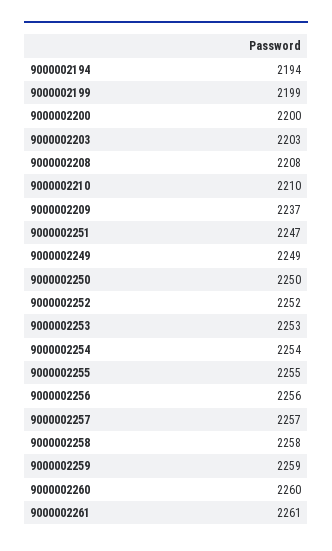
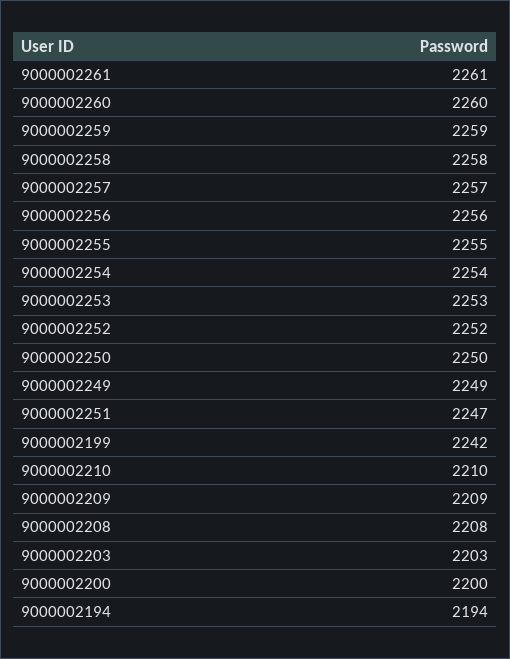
  {
    "9000002194": 2194,
-   "9000002199": 2199,
+   "9000002199": 2242,
    "9000002200": 2200,
    "9000002203": 2203,
    "9000002208": 2208,
    "9000002210": 2210,
-   "9000002209": 2237,
+   "9000002209": 2209,
    "9000002251": 2247,
    "9000002249": 2249,
    "9000002250": 2250,
    "9000002252": 2252,
    "9000002253": 2253,
    "9000002254": 2254,
    "9000002255": 2255,
    "9000002256": 2256,
    "9000002257": 2257,
    "9000002258": 2258,
    "9000002259": 2259,
    "9000002260": 2260,
    "9000002261": 2261
  }

